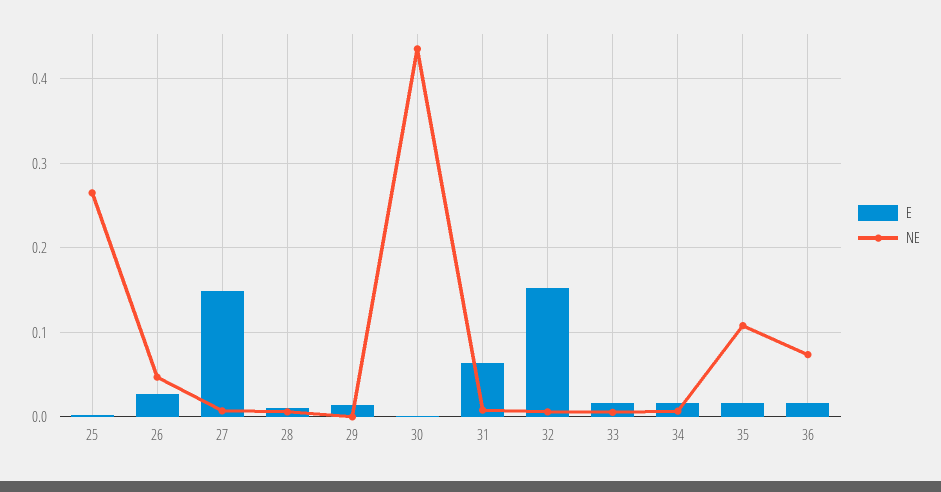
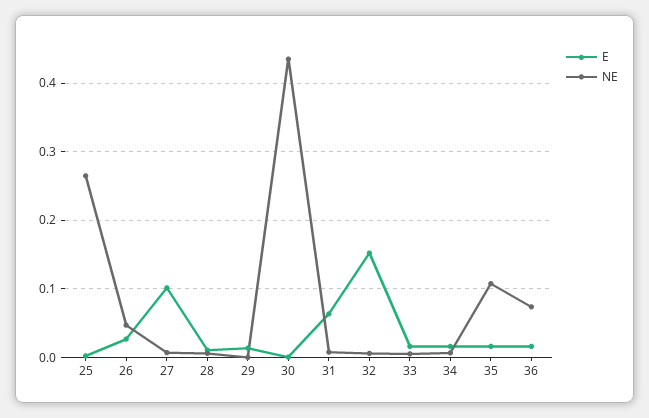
  {
    "E": {
      "25": 0,
      "26": 0.03,
-     "27": 0.15,
+     "27": 0.1,
      "28": 0.01,
      "29": 0.01,
      "30": 0,
      "31": 0.06,
      "32": 0.15,
      "33": 0.02,
      "34": 0.02,
      "35": 0.02,
      "36": 0.02
    },
    "NE": {
      "25": 0.27,
      "26": 0.05,
      "27": 0.01,
      "28": 0.01,
      "29": 0,
      "30": 0.44,
      "31": 0.01,
      "32": 0.01,
      "33": 0.01,
      "34": 0.01,
      "35": 0.11,
      "36": 0.07
    }
  }

